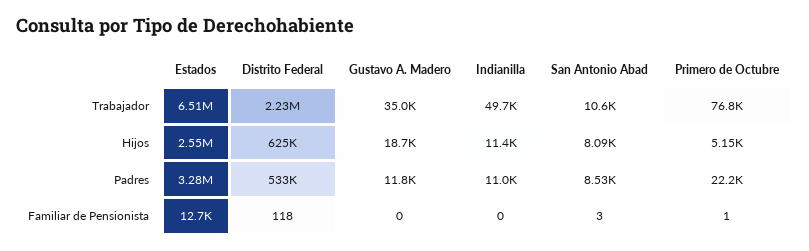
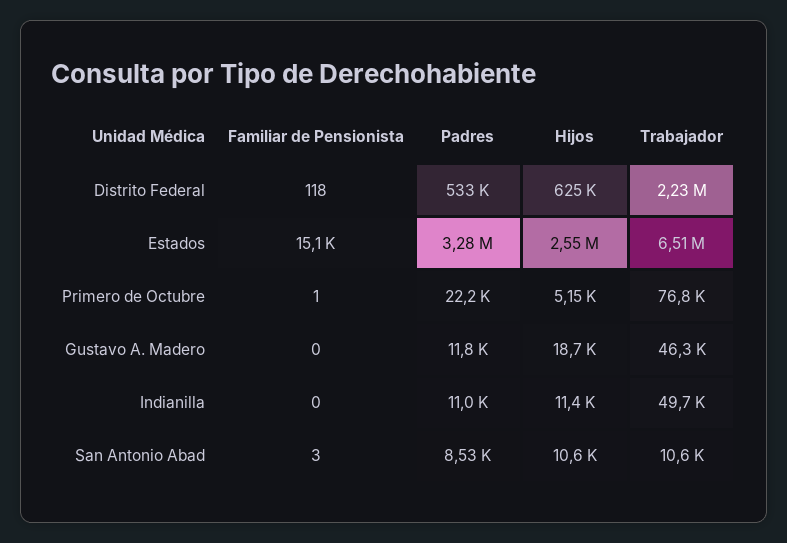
  {
    "Estados": {
      "Trabajador": 6510000,
      "Hijos": 2550000,
      "Padres": 3280000,
-     "Familiar de Pensionista": 12700
+     "Familiar de Pensionista": 15100
    },
    "Distrito Federal": {
      "Trabajador": 2230000,
      "Hijos": 625000,
      "Padres": 533000,
      "Familiar de Pensionista": 118
    },
    "Gustavo A. Madero": {
-     "Trabajador": 35000,
+     "Trabajador": 46300,
      "Hijos": 18700,
      "Padres": 11800,
      "Familiar de Pensionista": 0
    },
    "Indianilla": {
      "Trabajador": 49700,
      "Hijos": 11400,
      "Padres": 11000,
      "Familiar de Pensionista": 0
    },
    "San Antonio Abad": {
      "Trabajador": 10600,
-     "Hijos": 8090,
+     "Hijos": 10600,
      "Padres": 8530,
      "Familiar de Pensionista": 3
    },
    "Primero de Octubre": {
      "Trabajador": 76800,
      "Hijos": 5150,
      "Padres": 22200,
      "Familiar de Pensionista": 1
    }
  }

